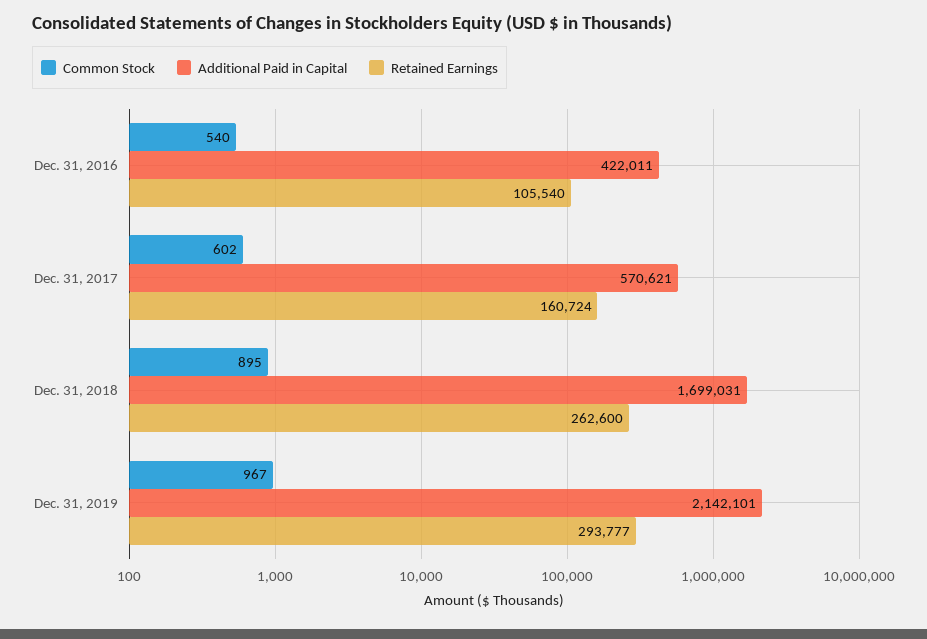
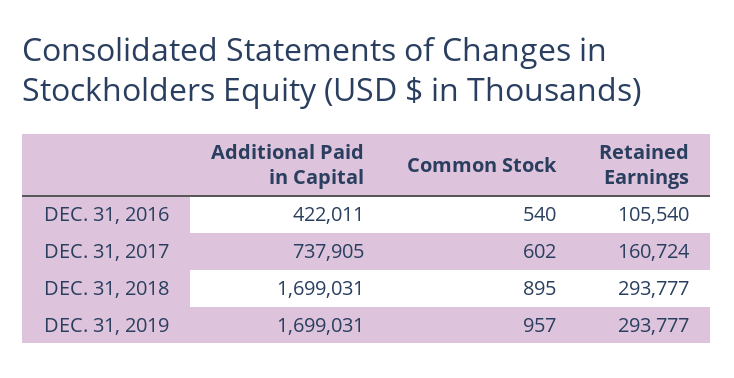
  {
    "Common Stock": {
      "Dec. 31, 2016": 540,
      "Dec. 31, 2017": 602,
      "Dec. 31, 2018": 895,
-     "Dec. 31, 2019": 967
+     "Dec. 31, 2019": 957
    },
    "Additional Paid in Capital": {
      "Dec. 31, 2016": 422011,
-     "Dec. 31, 2017": 570621,
+     "Dec. 31, 2017": 737905,
      "Dec. 31, 2018": 1699031,
-     "Dec. 31, 2019": 2142101
+     "Dec. 31, 2019": 1699031
    },
    "Retained Earnings": {
      "Dec. 31, 2016": 105540,
      "Dec. 31, 2017": 160724,
-     "Dec. 31, 2018": 262600,
+     "Dec. 31, 2018": 293777,
      "Dec. 31, 2019": 293777
    }
  }

